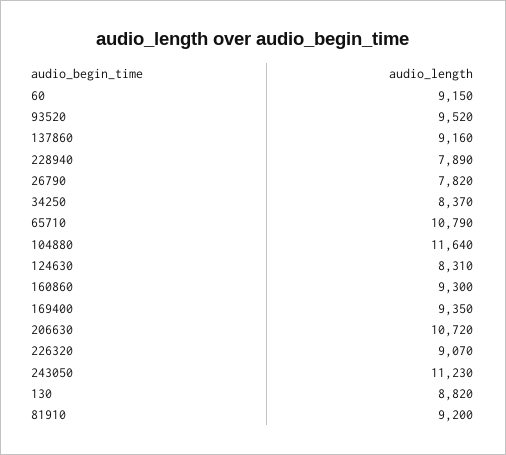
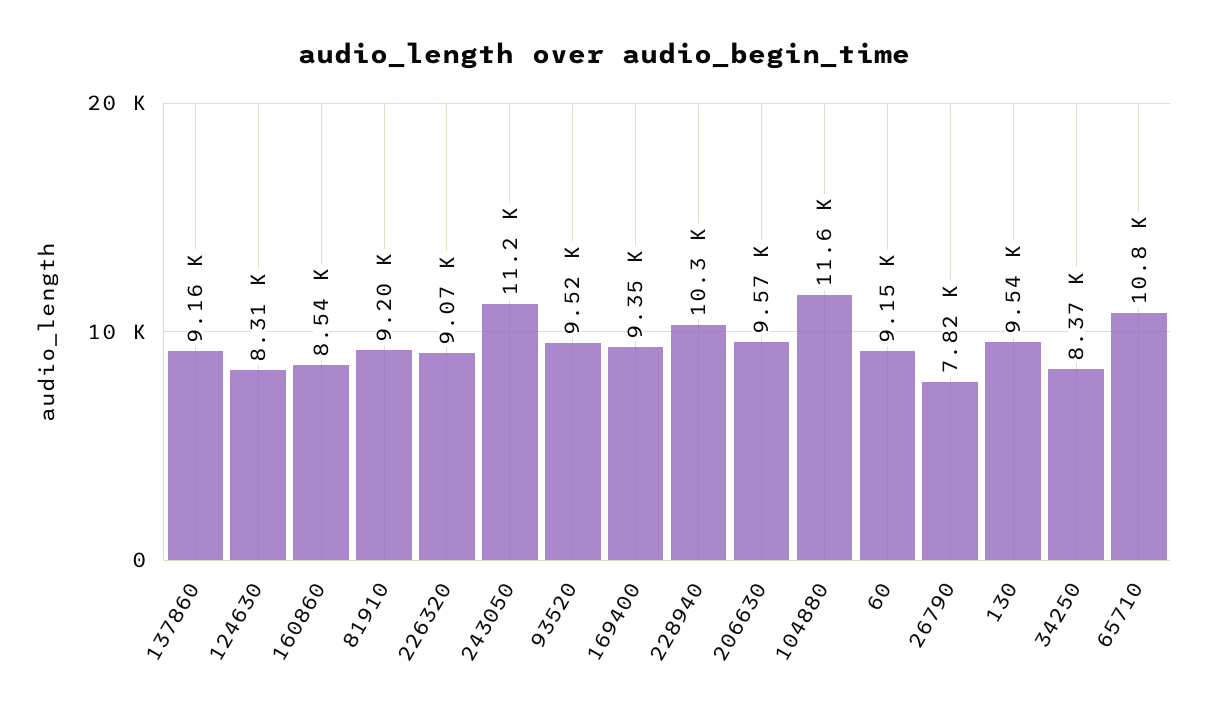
  {
    "60": 9150,
    "93520": 9520,
    "137860": 9160,
-   "228940": 7890,
+   "228940": 10300,
    "26790": 7820,
    "34250": 8370,
    "65710": 10790,
    "104880": 11640,
    "124630": 8310,
-   "160860": 9300,
+   "160860": 8540,
    "169400": 9350,
-   "206630": 10720,
+   "206630": 9570,
    "226320": 9070,
    "243050": 11230,
-   "130": 8820,
+   "130": 9540,
    "81910": 9200
  }

